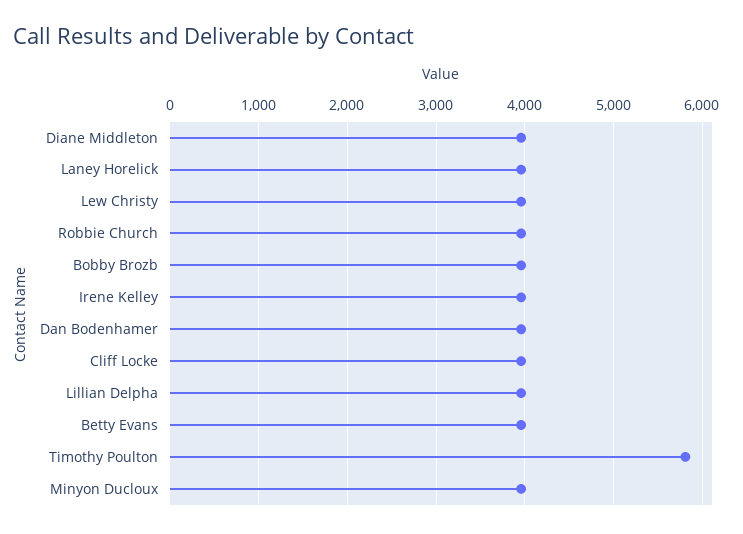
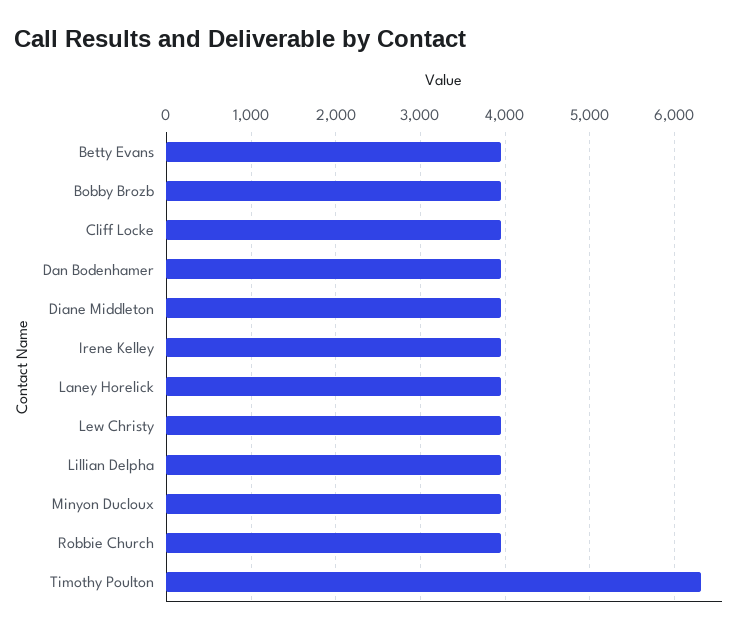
  {
    "Diane Middleton": 4000,
    "Laney Horelick": 4000,
    "Lew Christy": 4000,
    "Robbie Church": 4000,
    "Bobby Brozb": 4000,
    "Irene Kelley": 4000,
    "Dan Bodenhamer": 4000,
    "Cliff Locke": 4000,
    "Lillian Delpha": 4000,
    "Betty Evans": 4000,
-   "Timothy Poulton": 5800,
+   "Timothy Poulton": 6300,
    "Minyon Ducloux": 4000
  }

